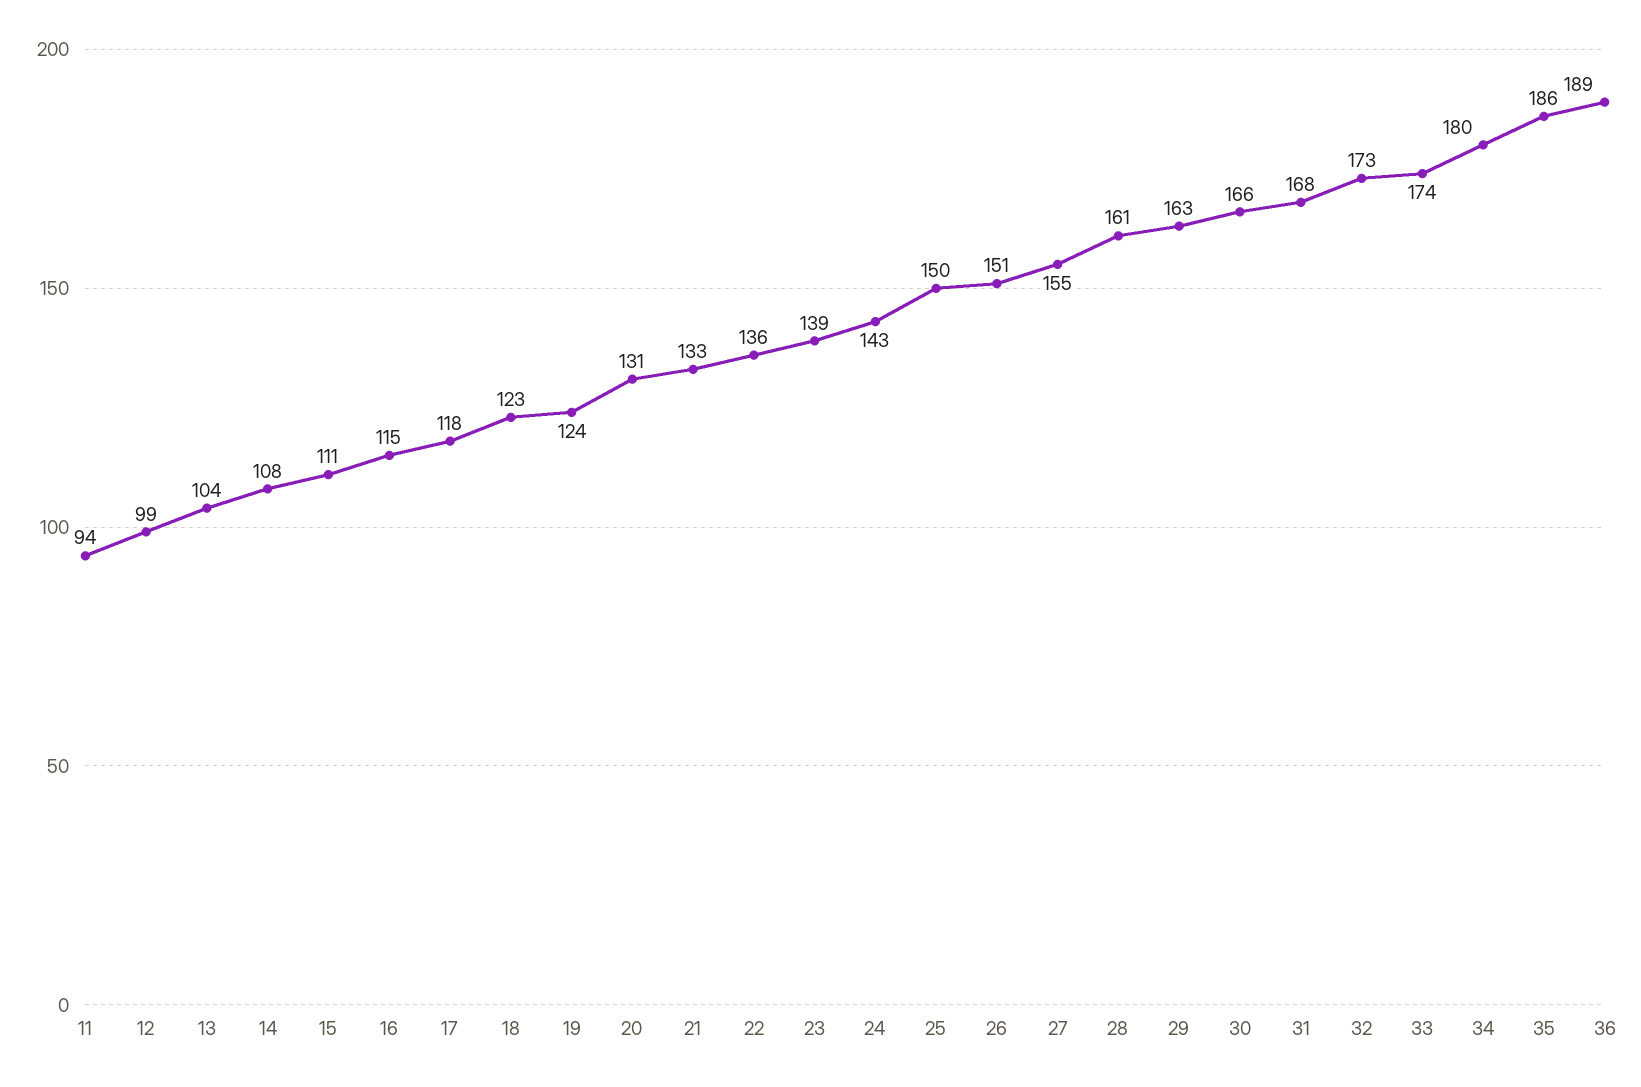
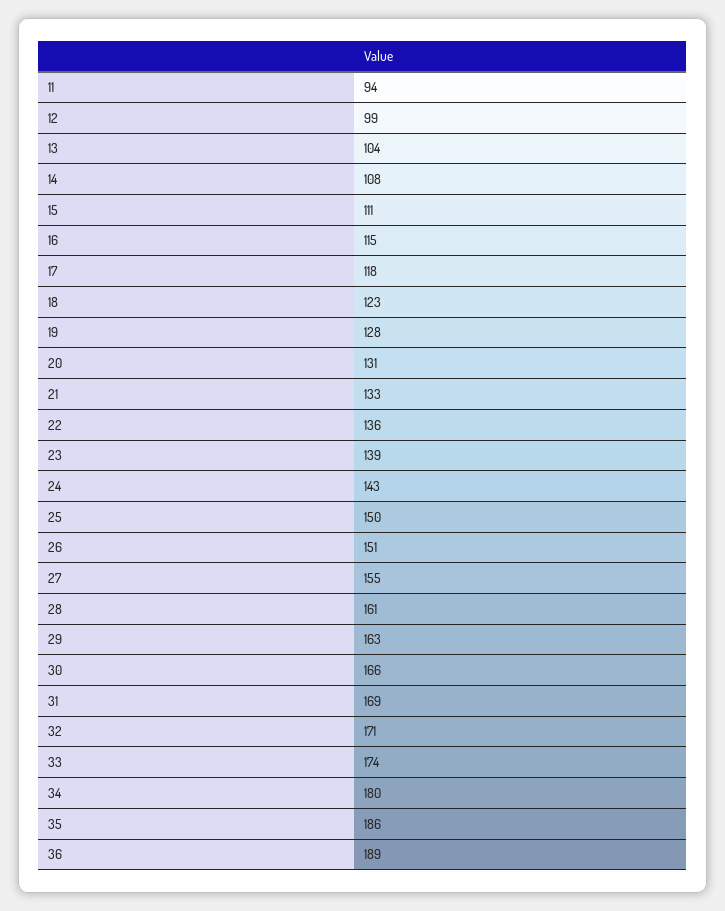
  {
    "11": 94,
    "12": 99,
    "13": 104,
    "14": 108,
    "15": 111,
    "16": 115,
    "17": 118,
    "18": 123,
-   "19": 124,
+   "19": 128,
    "20": 131,
    "21": 133,
    "22": 136,
    "23": 139,
    "24": 143,
    "25": 150,
    "26": 151,
    "27": 155,
    "28": 161,
    "29": 163,
    "30": 166,
-   "31": 168,
+   "31": 169,
-   "32": 173,
+   "32": 171,
    "33": 174,
    "34": 180,
    "35": 186,
    "36": 189
  }

